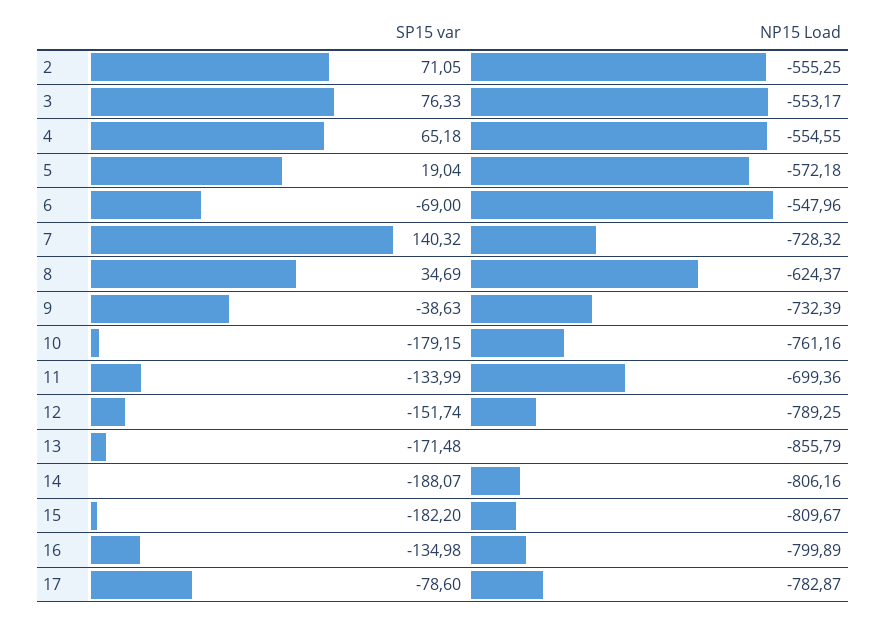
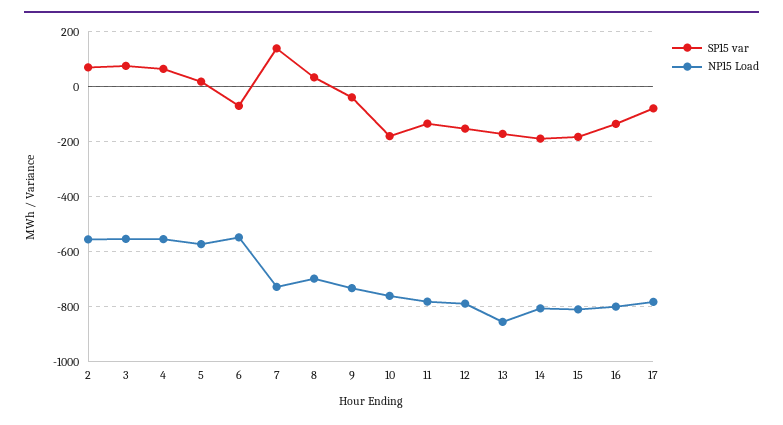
  {
    "SP15 var": {
      "2": 71.05,
      "3": 76.33,
      "4": 65.18,
      "5": 19.04,
      "6": -69,
      "7": 140.32,
      "8": 34.69,
      "9": -38.63,
      "10": -179.15,
      "11": -133.99,
      "12": -151.74,
      "13": -171.48,
      "14": -188.07,
      "15": -182.2,
      "16": -134.98,
      "17": -78.6
    },
    "NP15 Load": {
      "2": -555.25,
      "3": -553.17,
      "4": -554.55,
      "5": -572.18,
      "6": -547.96,
      "7": -728.32,
-     "8": -624.37,
+     "8": -700,
      "9": -732.39,
      "10": -761.16,
-     "11": -699.36,
+     "11": -775,
      "12": -789.25,
      "13": -855.79,
      "14": -806.16,
      "15": -809.67,
      "16": -799.89,
      "17": -782.87
    }
  }

